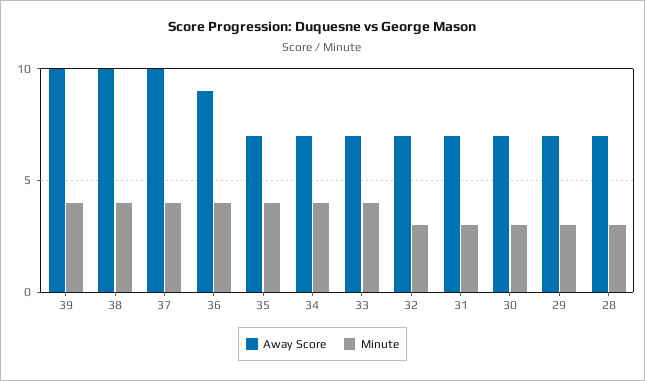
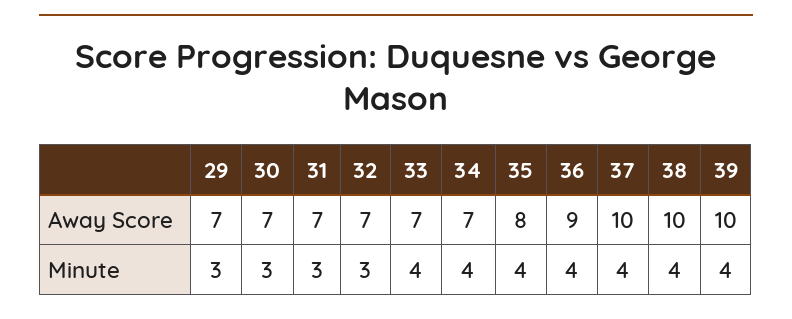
  {
    "Away Score": {
      "39": 10,
      "38": 10,
      "37": 10,
      "36": 9,
-     "35": 7,
+     "35": 8,
      "34": 7,
      "33": 7,
      "32": 7,
      "31": 7,
      "30": 7,
-     "29": 7,
+     "29": 7
-     "28": 7
    },
    "Minute": {
      "39": 4,
      "38": 4,
      "37": 4,
      "36": 4,
      "35": 4,
      "34": 4,
      "33": 4,
      "32": 3,
      "31": 3,
      "30": 3,
-     "29": 3,
+     "29": 3
-     "28": 3
    }
  }

